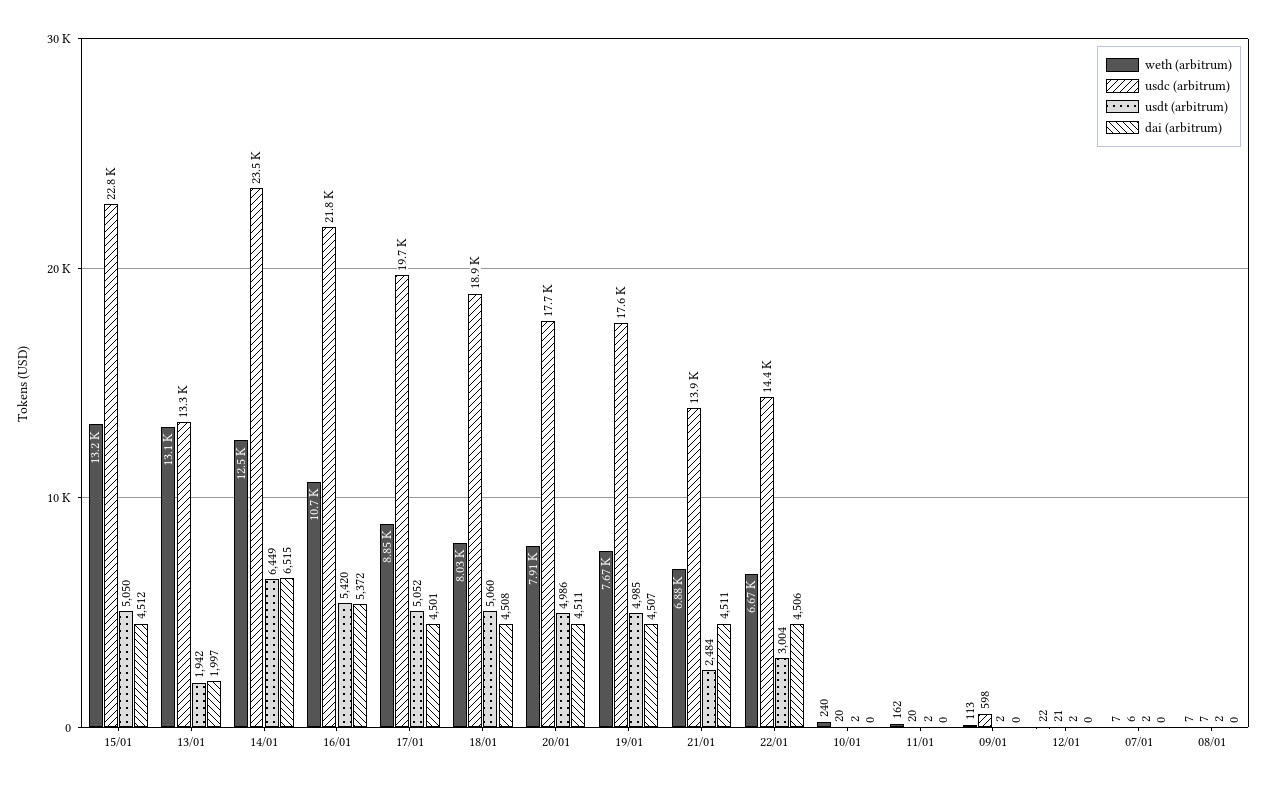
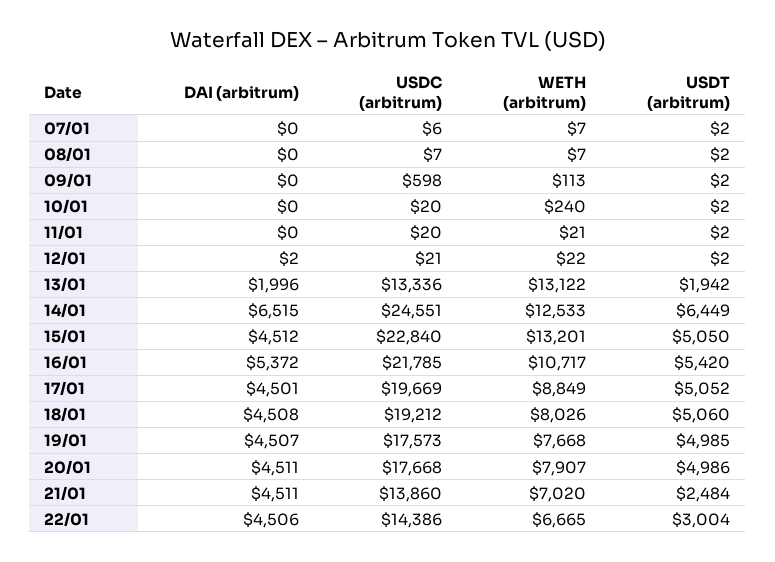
  {
    "weth (arbitrum)": {
      "15/01": 13201,
      "13/01": 13122,
      "14/01": 12533,
      "16/01": 10717,
      "17/01": 8849,
      "18/01": 8026,
      "20/01": 7907,
      "19/01": 7668,
-     "21/01": 6880,
+     "21/01": 7020,
      "22/01": 6665,
      "10/01": 240,
-     "11/01": 162,
+     "11/01": 21,
      "09/01": 113,
      "12/01": 22,
      "07/01": 7,
      "08/01": 7
    },
    "usdc (arbitrum)": {
      "15/01": 22840,
      "13/01": 13336,
-     "14/01": 23500,
+     "14/01": 24551,
      "16/01": 21785,
      "17/01": 19669,
-     "18/01": 18900,
+     "18/01": 19212,
      "20/01": 17668,
      "19/01": 17573,
      "21/01": 13860,
      "22/01": 14386,
      "10/01": 20,
      "11/01": 20,
      "09/01": 598,
      "12/01": 21,
      "07/01": 6,
      "08/01": 7
    },
    "usdt (arbitrum)": {
      "15/01": 5050,
      "13/01": 1942,
      "14/01": 6449,
      "16/01": 5420,
      "17/01": 5052,
      "18/01": 5060,
      "20/01": 4986,
      "19/01": 4985,
      "21/01": 2484,
      "22/01": 3004,
      "10/01": 2,
      "11/01": 2,
      "09/01": 2,
      "12/01": 2,
      "07/01": 2,
      "08/01": 2
    },
    "dai (arbitrum)": {
      "15/01": 4512,
-     "13/01": 1997,
+     "13/01": 1996,
      "14/01": 6515,
      "16/01": 5372,
      "17/01": 4501,
      "18/01": 4508,
      "20/01": 4511,
      "19/01": 4507,
      "21/01": 4511,
      "22/01": 4506,
      "10/01": 0,
      "11/01": 0,
      "09/01": 0,
-     "12/01": 0,
+     "12/01": 2,
      "07/01": 0,
      "08/01": 0
    }
  }

